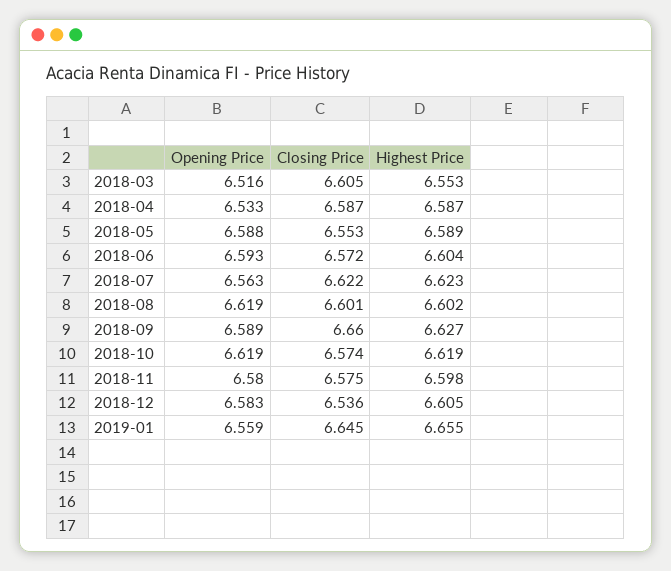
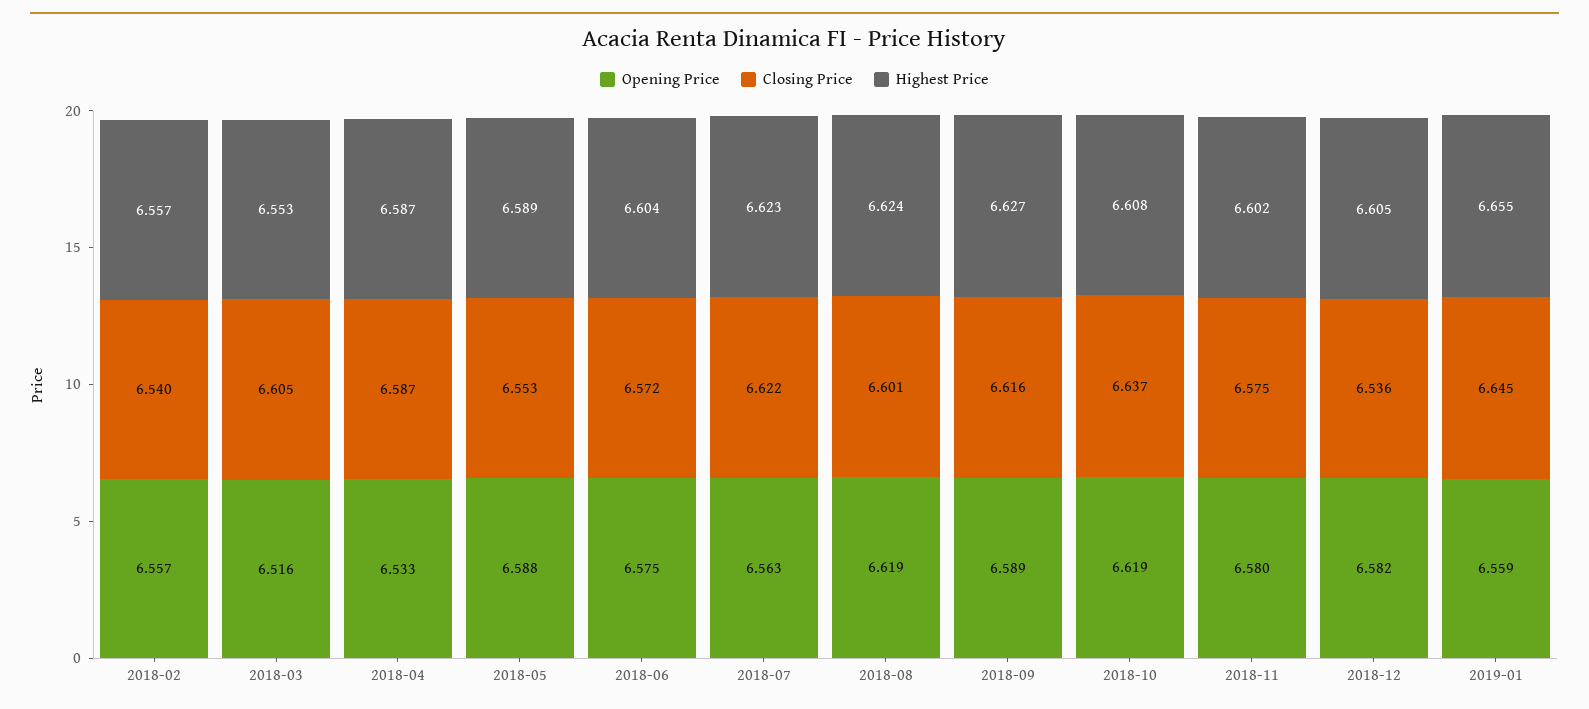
  {
    "Opening Price": {
      "2018-03": 6.516,
      "2018-04": 6.533,
      "2018-05": 6.588,
-     "2018-06": 6.593,
+     "2018-06": 6.575,
      "2018-07": 6.563,
      "2018-08": 6.619,
      "2018-09": 6.589,
      "2018-10": 6.619,
      "2018-11": 6.58,
-     "2018-12": 6.583,
+     "2018-12": 6.582,
-     "2019-01": 6.559
+     "2019-01": 6.559,
+     "2018-02": 6.557
    },
    "Closing Price": {
      "2018-03": 6.605,
      "2018-04": 6.587,
      "2018-05": 6.553,
      "2018-06": 6.572,
      "2018-07": 6.622,
      "2018-08": 6.601,
-     "2018-09": 6.66,
+     "2018-09": 6.616,
-     "2018-10": 6.574,
+     "2018-10": 6.637,
      "2018-11": 6.575,
      "2018-12": 6.536,
-     "2019-01": 6.645
+     "2019-01": 6.645,
+     "2018-02": 6.54
    },
    "Highest Price": {
      "2018-03": 6.553,
      "2018-04": 6.587,
      "2018-05": 6.589,
      "2018-06": 6.604,
      "2018-07": 6.623,
-     "2018-08": 6.602,
+     "2018-08": 6.624,
      "2018-09": 6.627,
-     "2018-10": 6.619,
+     "2018-10": 6.608,
-     "2018-11": 6.598,
+     "2018-11": 6.602,
      "2018-12": 6.605,
-     "2019-01": 6.655
+     "2019-01": 6.655,
+     "2018-02": 6.557
    }
  }

